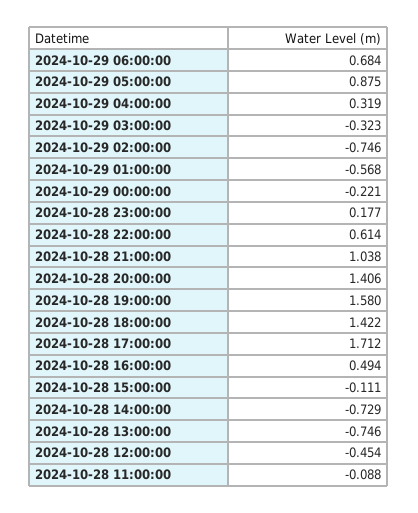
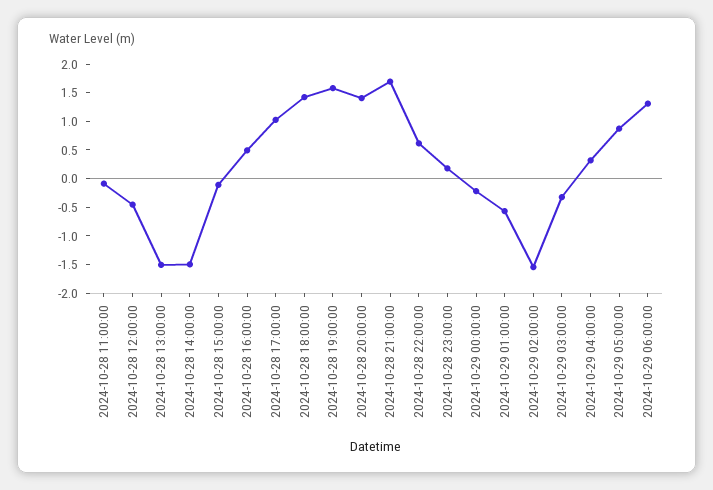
  {
-   "2024-10-29 06:00:00": 0.684,
+   "2024-10-29 06:00:00": 1.25,
    "2024-10-29 05:00:00": 0.875,
    "2024-10-29 04:00:00": 0.319,
    "2024-10-29 03:00:00": -0.323,
-   "2024-10-29 02:00:00": -0.746,
+   "2024-10-29 02:00:00": -1.5,
    "2024-10-29 01:00:00": -0.568,
    "2024-10-29 00:00:00": -0.221,
    "2024-10-28 23:00:00": 0.177,
    "2024-10-28 22:00:00": 0.614,
-   "2024-10-28 21:00:00": 1.038,
+   "2024-10-28 21:00:00": 1.75,
    "2024-10-28 20:00:00": 1.406,
    "2024-10-28 19:00:00": 1.58,
    "2024-10-28 18:00:00": 1.422,
-   "2024-10-28 17:00:00": 1.712,
+   "2024-10-28 17:00:00": 1,
    "2024-10-28 16:00:00": 0.494,
    "2024-10-28 15:00:00": -0.111,
-   "2024-10-28 14:00:00": -0.729,
+   "2024-10-28 14:00:00": -1.5,
-   "2024-10-28 13:00:00": -0.746,
+   "2024-10-28 13:00:00": -1.5,
    "2024-10-28 12:00:00": -0.454,
    "2024-10-28 11:00:00": -0.088
  }

